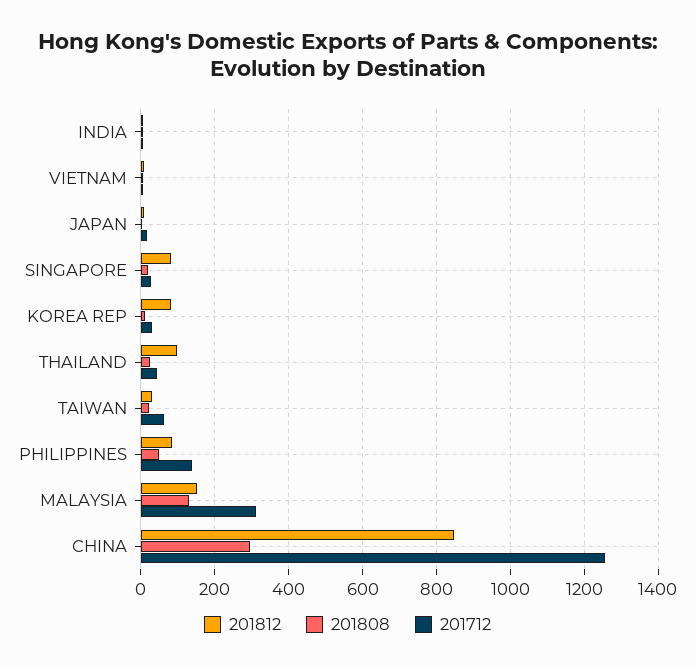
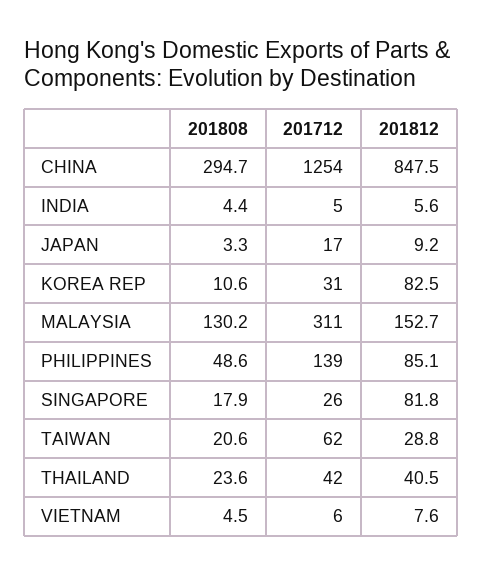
  {
    "201812": {
      "INDIA": 5.6,
      "VIETNAM": 7.6,
      "JAPAN": 9.2,
      "SINGAPORE": 81.8,
      "KOREA REP": 82.5,
-     "THAILAND": 100,
+     "THAILAND": 40.5,
      "TAIWAN": 28.8,
      "PHILIPPINES": 85.1,
      "MALAYSIA": 152.7,
      "CHINA": 847.5
    },
    "201808": {
      "INDIA": 4.4,
      "VIETNAM": 4.5,
      "JAPAN": 3.3,
      "SINGAPORE": 17.9,
      "KOREA REP": 10.6,
      "THAILAND": 23.6,
      "TAIWAN": 20.6,
      "PHILIPPINES": 48.6,
      "MALAYSIA": 130.2,
      "CHINA": 294.7
    },
    "201712": {
      "INDIA": 5,
      "VIETNAM": 6,
      "JAPAN": 17,
      "SINGAPORE": 26,
      "KOREA REP": 31,
      "THAILAND": 42,
      "TAIWAN": 62,
      "PHILIPPINES": 139,
      "MALAYSIA": 311,
      "CHINA": 1254
    }
  }

